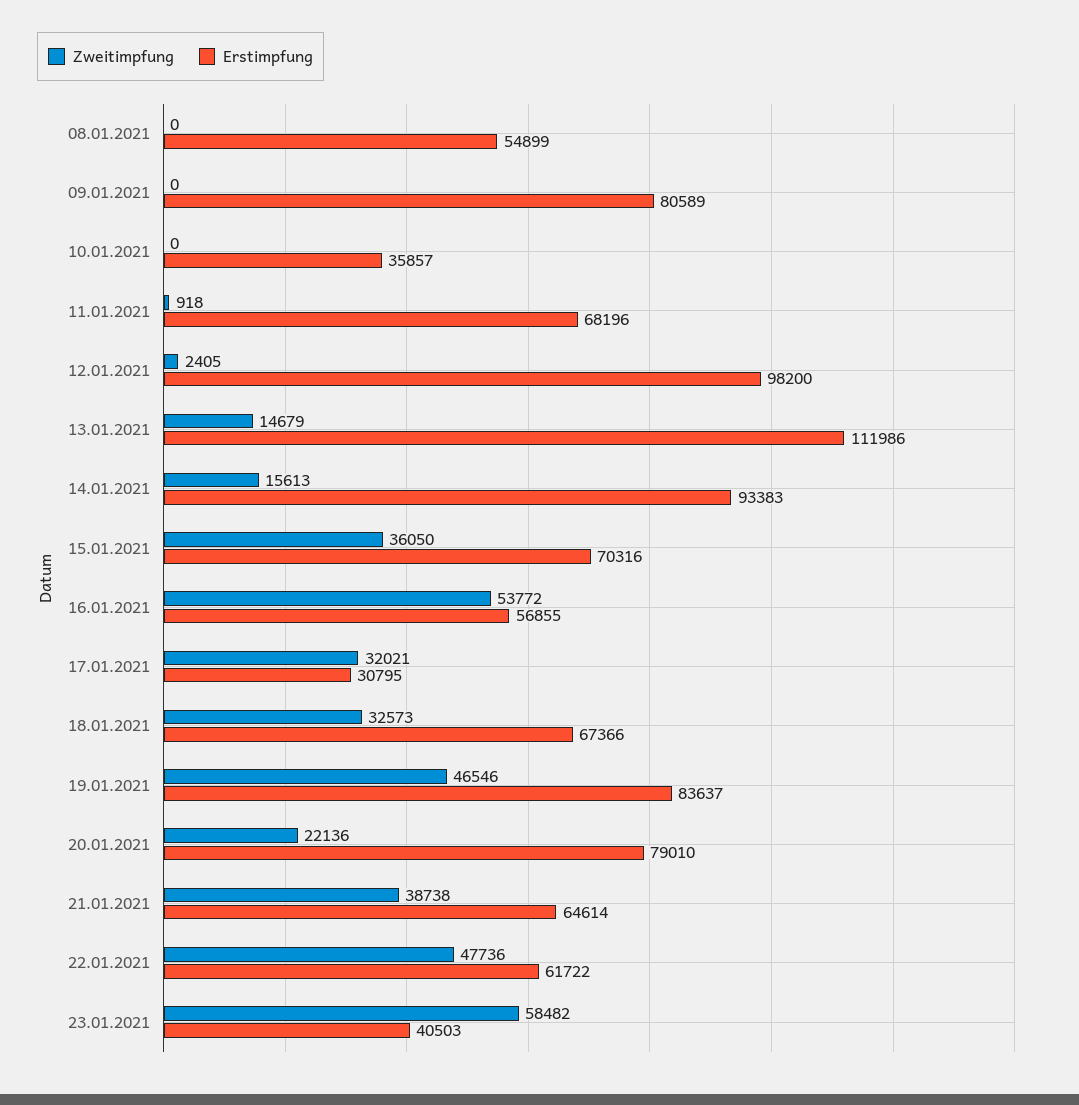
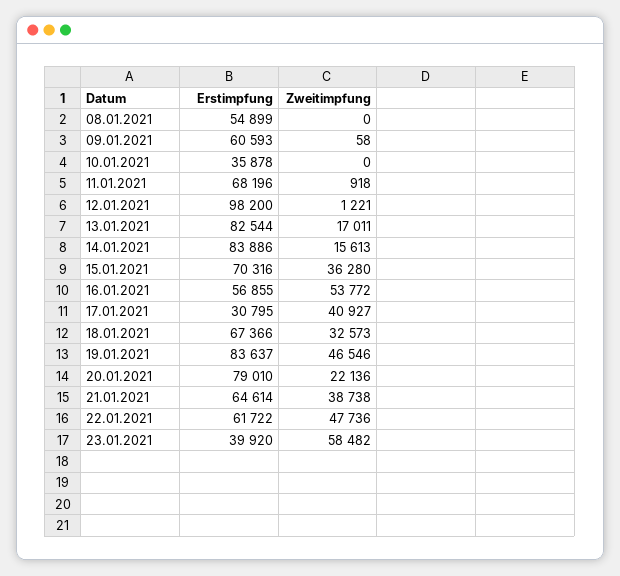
  {
    "Zweitimpfung": {
      "08.01.2021": 0,
-     "09.01.2021": 0,
+     "09.01.2021": 58,
      "10.01.2021": 0,
      "11.01.2021": 918,
-     "12.01.2021": 2405,
+     "12.01.2021": 1221,
-     "13.01.2021": 14679,
+     "13.01.2021": 17011,
      "14.01.2021": 15613,
-     "15.01.2021": 36050,
+     "15.01.2021": 36280,
      "16.01.2021": 53772,
-     "17.01.2021": 32021,
+     "17.01.2021": 40927,
      "18.01.2021": 32573,
      "19.01.2021": 46546,
      "20.01.2021": 22136,
      "21.01.2021": 38738,
      "22.01.2021": 47736,
      "23.01.2021": 58482
    },
    "Erstimpfung": {
      "08.01.2021": 54899,
-     "09.01.2021": 80589,
+     "09.01.2021": 60593,
-     "10.01.2021": 35857,
+     "10.01.2021": 35878,
      "11.01.2021": 68196,
      "12.01.2021": 98200,
-     "13.01.2021": 111986,
+     "13.01.2021": 82544,
-     "14.01.2021": 93383,
+     "14.01.2021": 83886,
      "15.01.2021": 70316,
      "16.01.2021": 56855,
      "17.01.2021": 30795,
      "18.01.2021": 67366,
      "19.01.2021": 83637,
      "20.01.2021": 79010,
      "21.01.2021": 64614,
      "22.01.2021": 61722,
-     "23.01.2021": 40503
+     "23.01.2021": 39920
    }
  }

